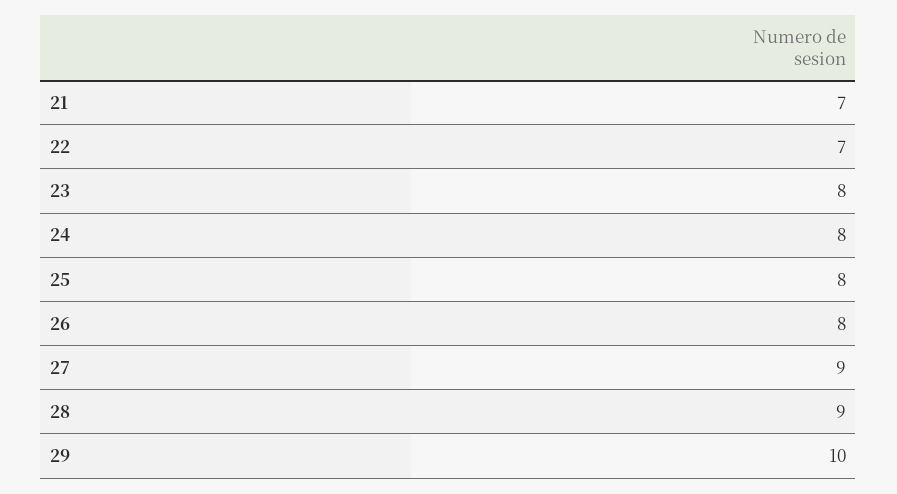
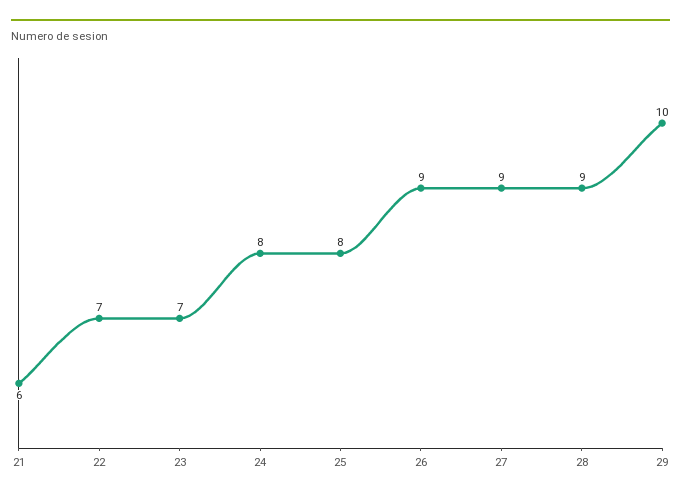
  {
-   "21": 7,
+   "21": 6,
    "22": 7,
-   "23": 8,
+   "23": 7,
    "24": 8,
    "25": 8,
-   "26": 8,
+   "26": 9,
    "27": 9,
    "28": 9,
    "29": 10
  }

